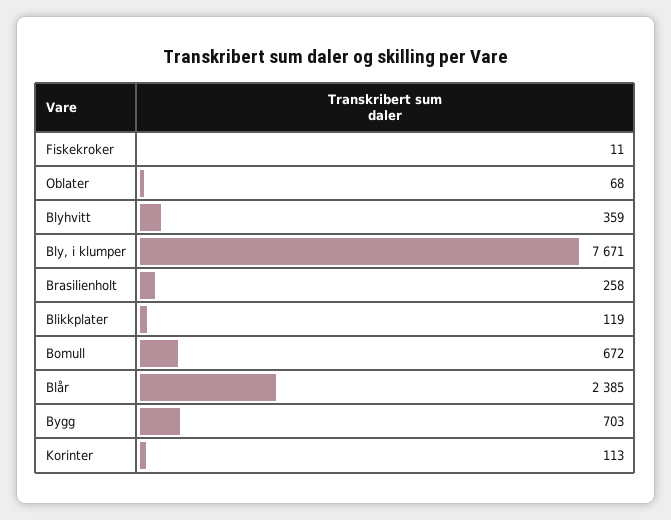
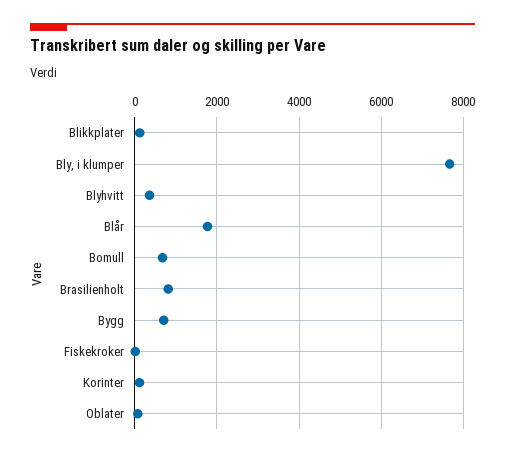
  {
    "Fiskekroker": 11,
    "Oblater": 68,
    "Blyhvitt": 359,
    "Bly, i klumper": 7671,
-   "Brasilienholt": 258,
+   "Brasilienholt": 800,
    "Blikkplater": 119,
    "Bomull": 672,
-   "Blår": 2385,
+   "Blår": 1800,
    "Bygg": 703,
    "Korinter": 113
  }

